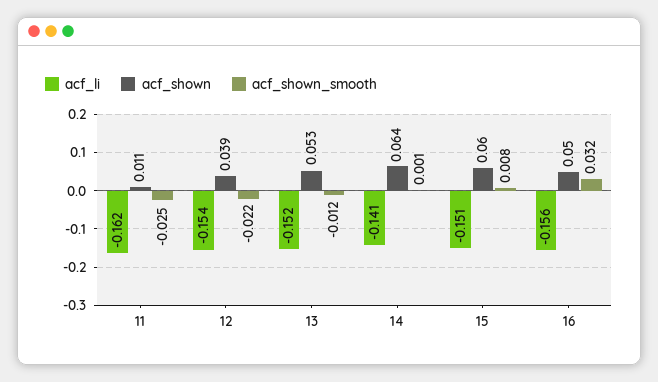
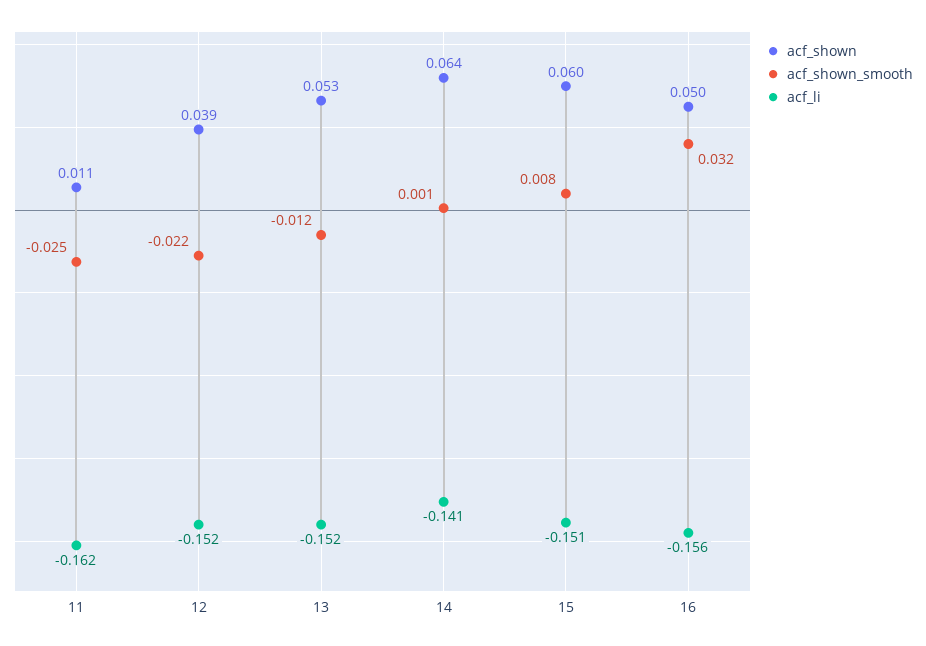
  {
    "acf_li": {
      "11": -0.162,
-     "12": -0.154,
+     "12": -0.152,
      "13": -0.152,
      "14": -0.141,
      "15": -0.151,
      "16": -0.156
    },
    "acf_shown": {
      "11": 0.011,
      "12": 0.039,
      "13": 0.053,
      "14": 0.064,
      "15": 0.06,
      "16": 0.05
    },
    "acf_shown_smooth": {
      "11": -0.025,
      "12": -0.022,
      "13": -0.012,
      "14": 0.001,
      "15": 0.008,
      "16": 0.032
    }
  }

